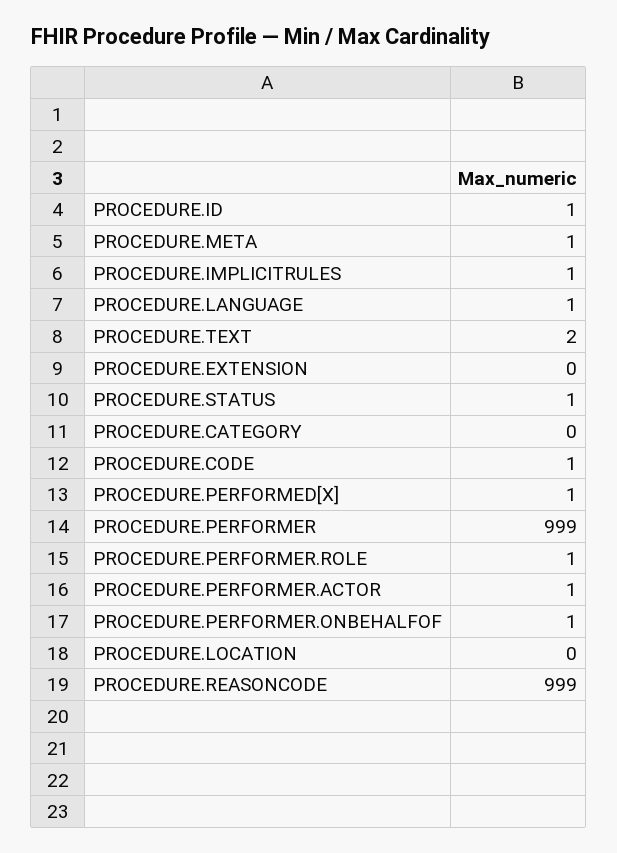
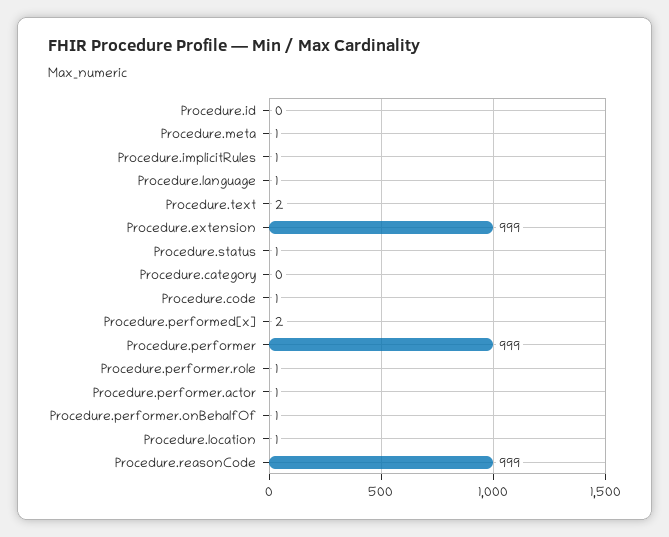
  {
-   "PROCEDURE.ID": 1,
+   "PROCEDURE.ID": 0,
    "PROCEDURE.META": 1,
    "PROCEDURE.IMPLICITRULES": 1,
    "PROCEDURE.LANGUAGE": 1,
    "PROCEDURE.TEXT": 2,
-   "PROCEDURE.EXTENSION": 0,
+   "PROCEDURE.EXTENSION": 999,
    "PROCEDURE.STATUS": 1,
    "PROCEDURE.CATEGORY": 0,
    "PROCEDURE.CODE": 1,
-   "PROCEDURE.PERFORMED[X]": 1,
+   "PROCEDURE.PERFORMED[X]": 2,
    "PROCEDURE.PERFORMER": 999,
    "PROCEDURE.PERFORMER.ROLE": 1,
    "PROCEDURE.PERFORMER.ACTOR": 1,
    "PROCEDURE.PERFORMER.ONBEHALFOF": 1,
-   "PROCEDURE.LOCATION": 0,
+   "PROCEDURE.LOCATION": 1,
    "PROCEDURE.REASONCODE": 999
  }

